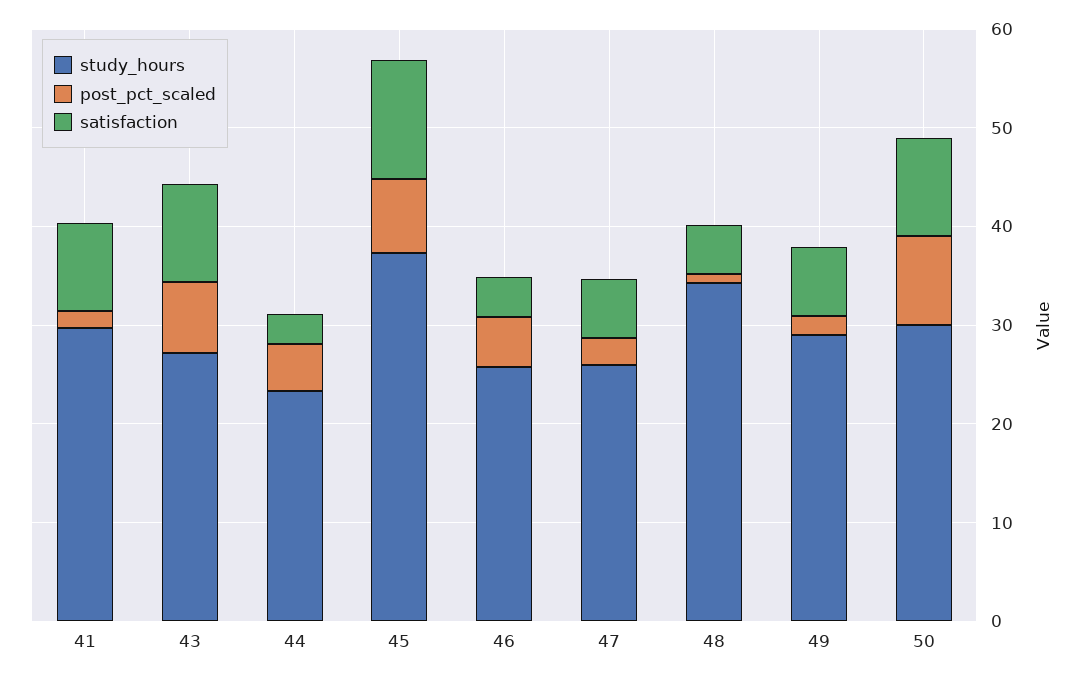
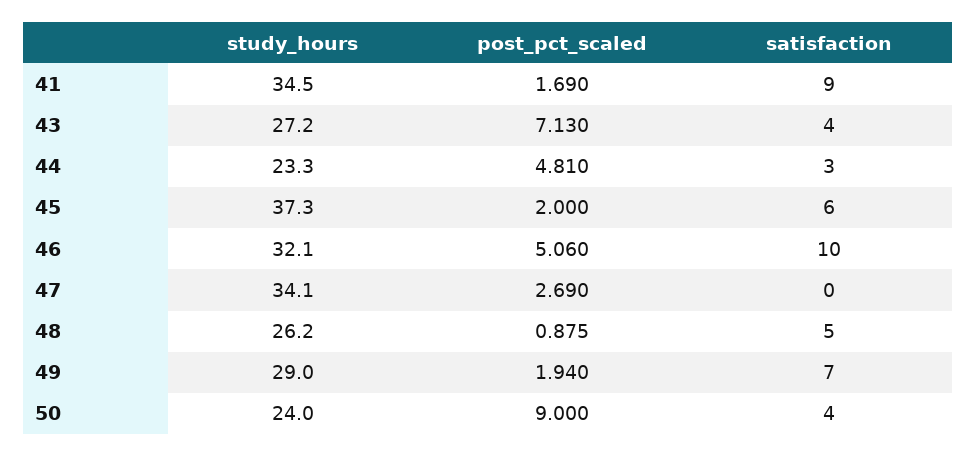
  {
    "study_hours": {
-     "41": 30,
+     "41": 34.5,
      "43": 27.2,
      "44": 23.3,
      "45": 37.3,
-     "46": 26,
+     "46": 32.1,
-     "47": 26,
+     "47": 34.1,
-     "48": 34,
+     "48": 26.2,
      "49": 29,
-     "50": 30
+     "50": 24
    },
    "post_pct_scaled": {
      "41": 1.69,
      "43": 7.13,
      "44": 4.81,
-     "45": 8,
+     "45": 2,
      "46": 5.06,
      "47": 2.69,
      "48": 0.875,
      "49": 1.94,
      "50": 9
    },
    "satisfaction": {
      "41": 9,
-     "43": 10,
+     "43": 4,
      "44": 3,
-     "45": 12,
+     "45": 6,
-     "46": 4,
+     "46": 10,
-     "47": 6,
+     "47": 0,
      "48": 5,
      "49": 7,
-     "50": 10
+     "50": 4
    }
  }

